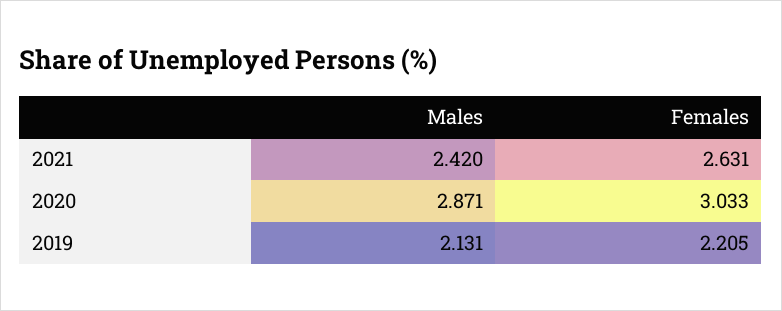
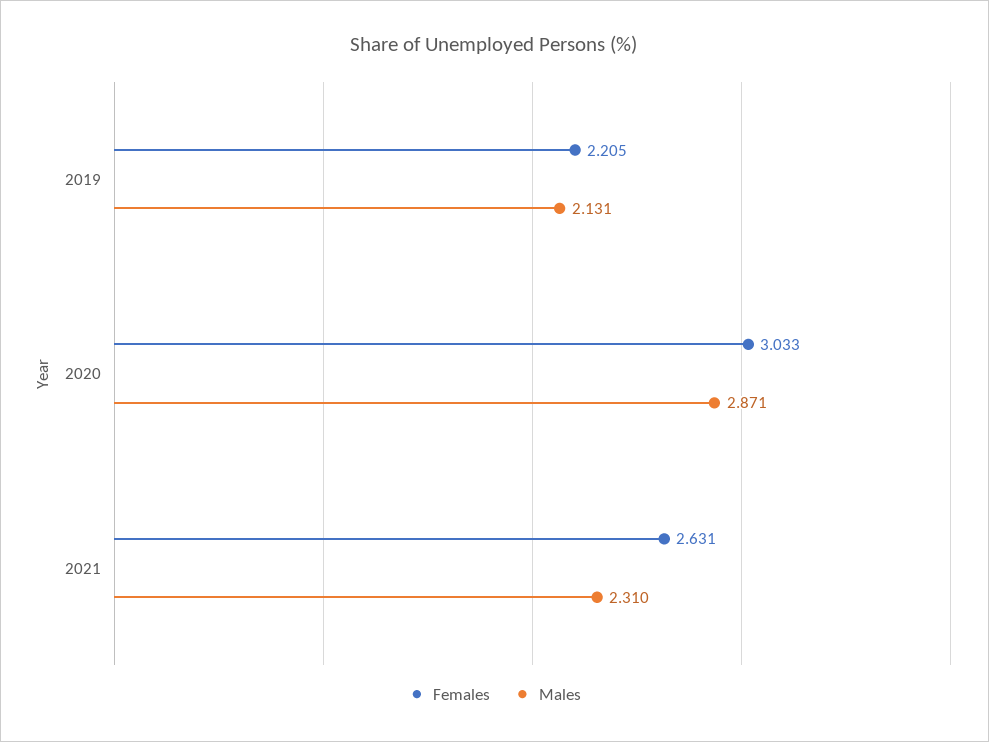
  {
    "Males": {
-     "2021": 2.42,
+     "2021": 2.31,
      "2020": 2.871,
      "2019": 2.131
    },
    "Females": {
      "2021": 2.631,
      "2020": 3.033,
      "2019": 2.205
    }
  }

